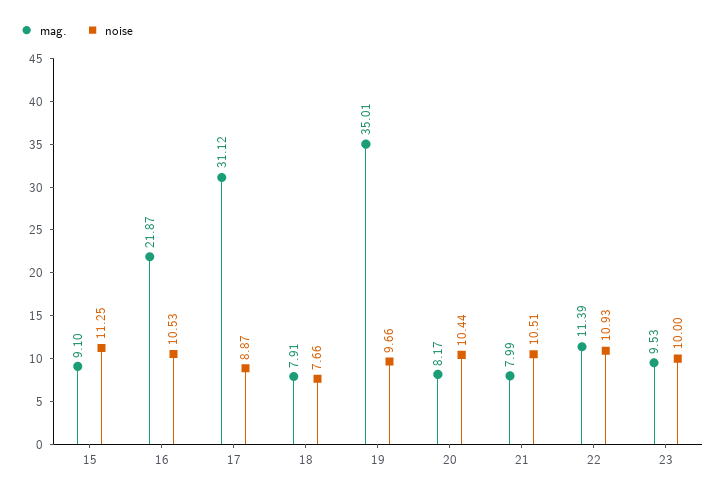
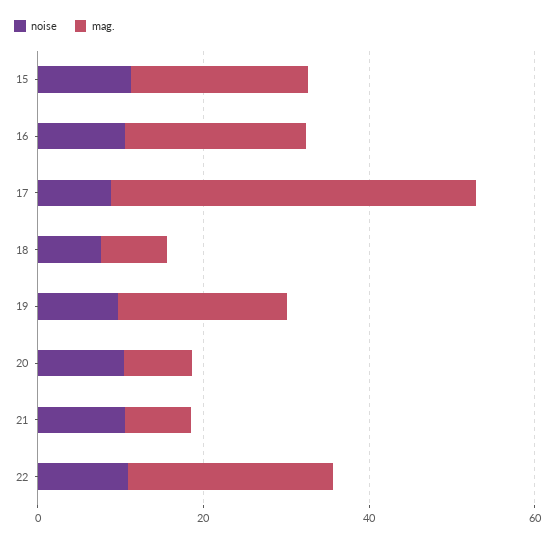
  {
    "mag.": {
-     "15": 9.1,
+     "15": 20,
      "16": 21.87,
-     "17": 31.12,
+     "17": 45,
      "18": 7.91,
-     "19": 35.01,
+     "19": 20,
      "20": 8.17,
      "21": 7.99,
-     "22": 11.39,
+     "22": 25
-     "23": 9.53
    },
    "noise": {
      "15": 11.25,
      "16": 10.53,
      "17": 8.87,
      "18": 7.66,
      "19": 9.66,
      "20": 10.44,
      "21": 10.51,
-     "22": 10.93,
+     "22": 10.93
-     "23": 10
    }
  }

